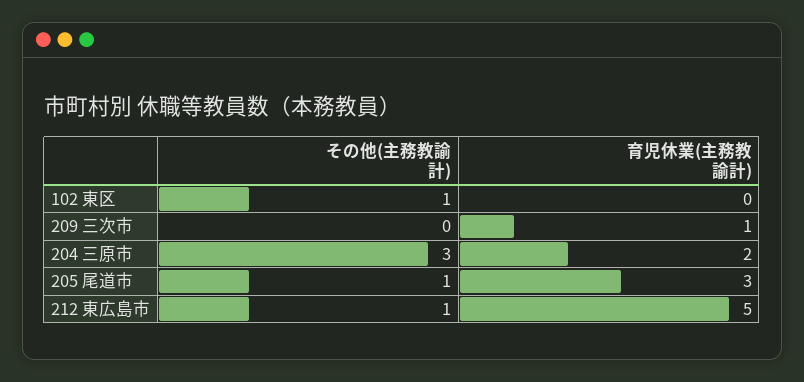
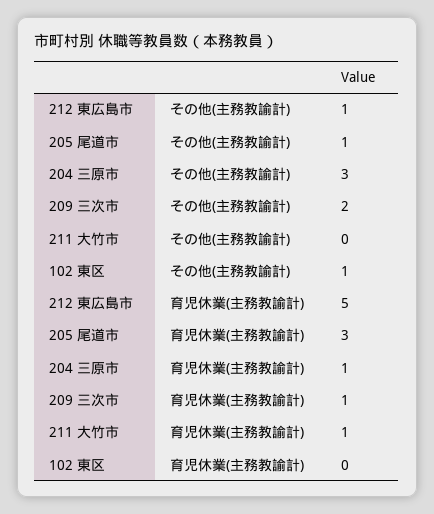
  {
    "その他(主務教諭計)": {
      "102 東区": 1,
-     "209 三次市": 0,
+     "209 三次市": 2,
      "204 三原市": 3,
      "205 尾道市": 1,
-     "212 東広島市": 1
+     "212 東広島市": 1,
+     "211 大竹市": 0
    },
    "育児休業(主務教諭計)": {
      "102 東区": 0,
      "209 三次市": 1,
-     "204 三原市": 2,
+     "204 三原市": 1,
      "205 尾道市": 3,
-     "212 東広島市": 5
+     "212 東広島市": 5,
+     "211 大竹市": 1
    }
  }

